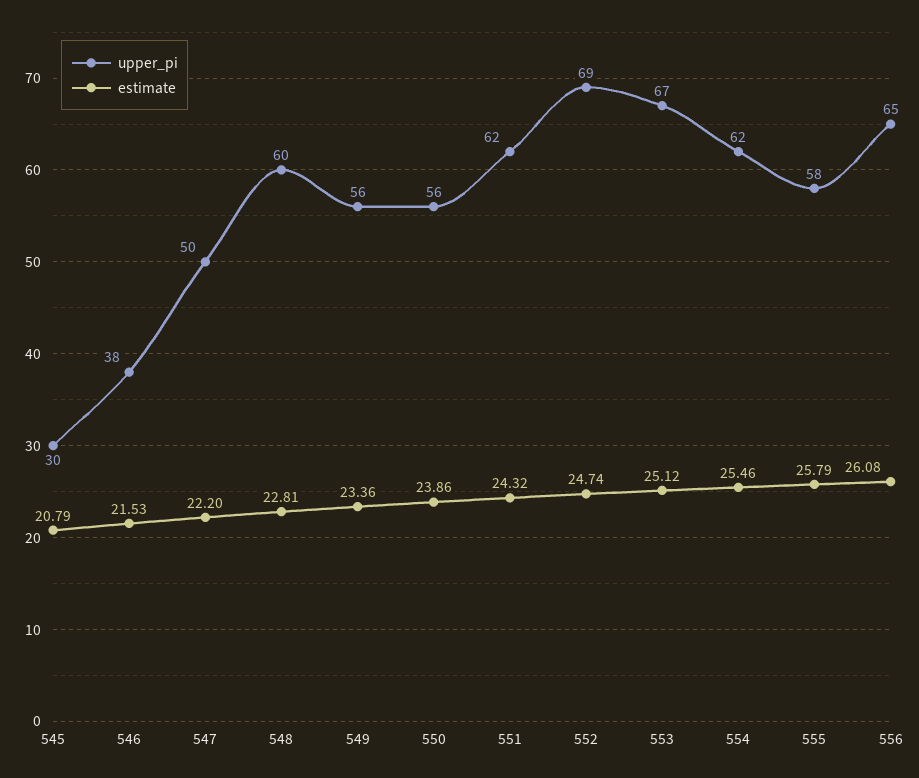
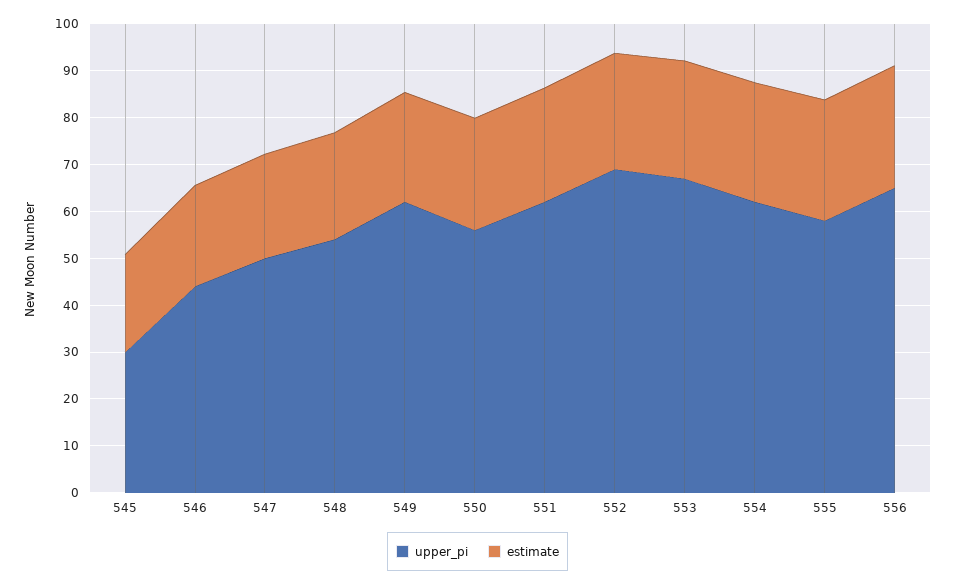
  {
    "upper_pi": {
      "545": 30,
-     "546": 38,
+     "546": 44,
      "547": 50,
-     "548": 60,
+     "548": 54,
-     "549": 56,
+     "549": 62,
      "550": 56,
      "551": 62,
      "552": 69,
      "553": 67,
      "554": 62,
      "555": 58,
      "556": 65
    },
    "estimate": {
      "545": 20.79,
      "546": 21.53,
      "547": 22.2,
      "548": 22.81,
      "549": 23.36,
      "550": 23.86,
      "551": 24.32,
      "552": 24.74,
      "553": 25.12,
      "554": 25.46,
      "555": 25.79,
      "556": 26.08
    }
  }

